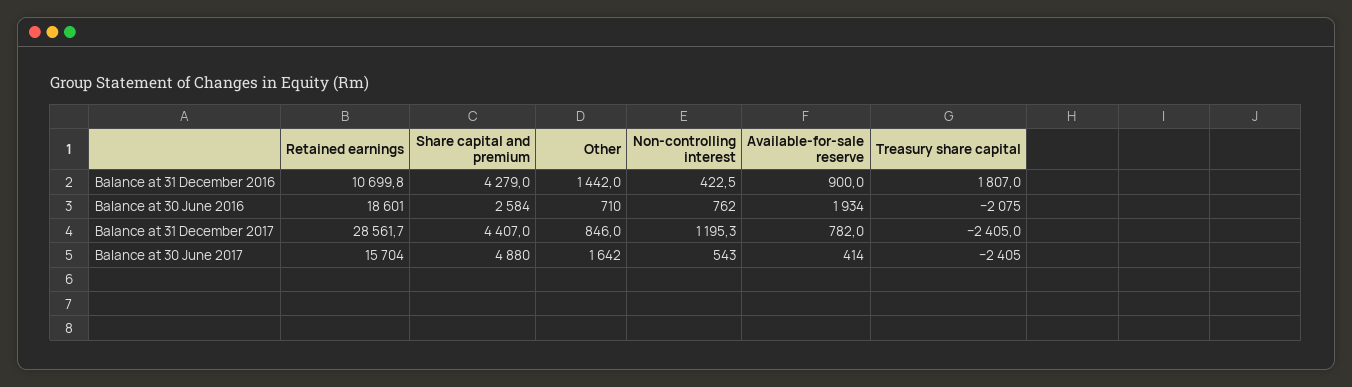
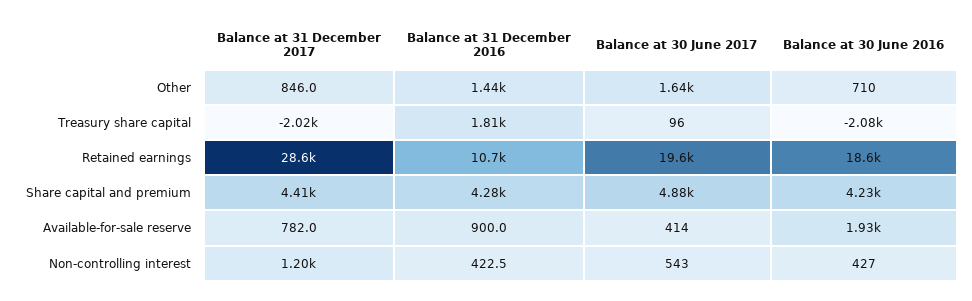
  {
    "Retained earnings": {
      "Balance at 31 December 2016": 10699.8,
      "Balance at 30 June 2016": 18601,
      "Balance at 31 December 2017": 28561.7,
-     "Balance at 30 June 2017": 15704
+     "Balance at 30 June 2017": 19600
    },
    "Share capital and premium": {
      "Balance at 31 December 2016": 4279,
-     "Balance at 30 June 2016": 2584,
+     "Balance at 30 June 2016": 4230,
      "Balance at 31 December 2017": 4407,
      "Balance at 30 June 2017": 4880
    },
    "Other": {
      "Balance at 31 December 2016": 1442,
      "Balance at 30 June 2016": 710,
      "Balance at 31 December 2017": 846,
      "Balance at 30 June 2017": 1642
    },
    "Non-controlling interest": {
      "Balance at 31 December 2016": 422.5,
-     "Balance at 30 June 2016": 762,
+     "Balance at 30 June 2016": 427,
      "Balance at 31 December 2017": 1195.3,
      "Balance at 30 June 2017": 543
    },
    "Available-for-sale reserve": {
      "Balance at 31 December 2016": 900,
      "Balance at 30 June 2016": 1934,
      "Balance at 31 December 2017": 782,
      "Balance at 30 June 2017": 414
    },
    "Treasury share capital": {
      "Balance at 31 December 2016": 1807,
      "Balance at 30 June 2016": -2075,
-     "Balance at 31 December 2017": -2405,
+     "Balance at 31 December 2017": -2020,
-     "Balance at 30 June 2017": -2405
+     "Balance at 30 June 2017": 96
    }
  }

